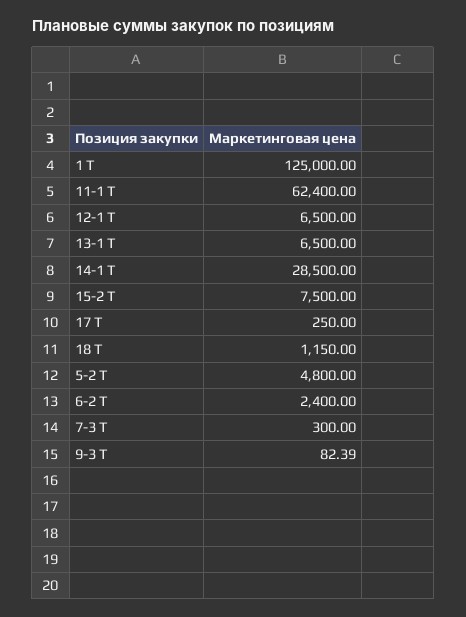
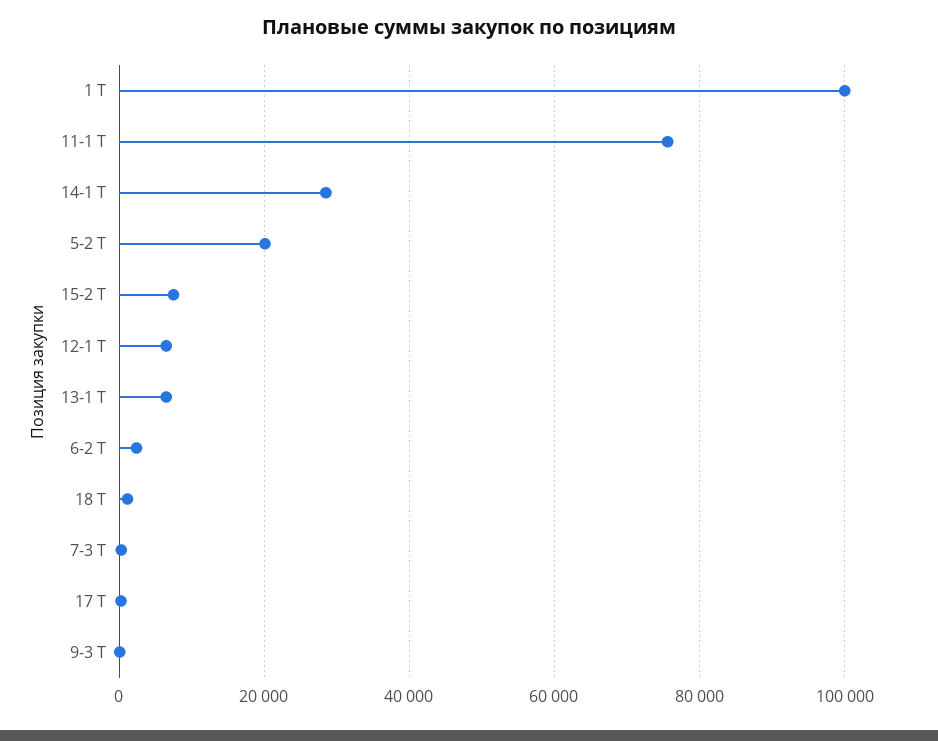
  {
-   "1 Т": 125000,
+   "1 Т": 100000,
-   "11-1 Т": 62400,
+   "11-1 Т": 76000,
    "12-1 Т": 6500,
    "13-1 Т": 6500,
    "14-1 Т": 28500,
    "15-2 Т": 7500,
    "17 Т": 250,
    "18 Т": 1150,
-   "5-2 Т": 4800,
+   "5-2 Т": 20000,
    "6-2 Т": 2400,
    "7-3 Т": 300,
    "9-3 Т": 82.39
  }

